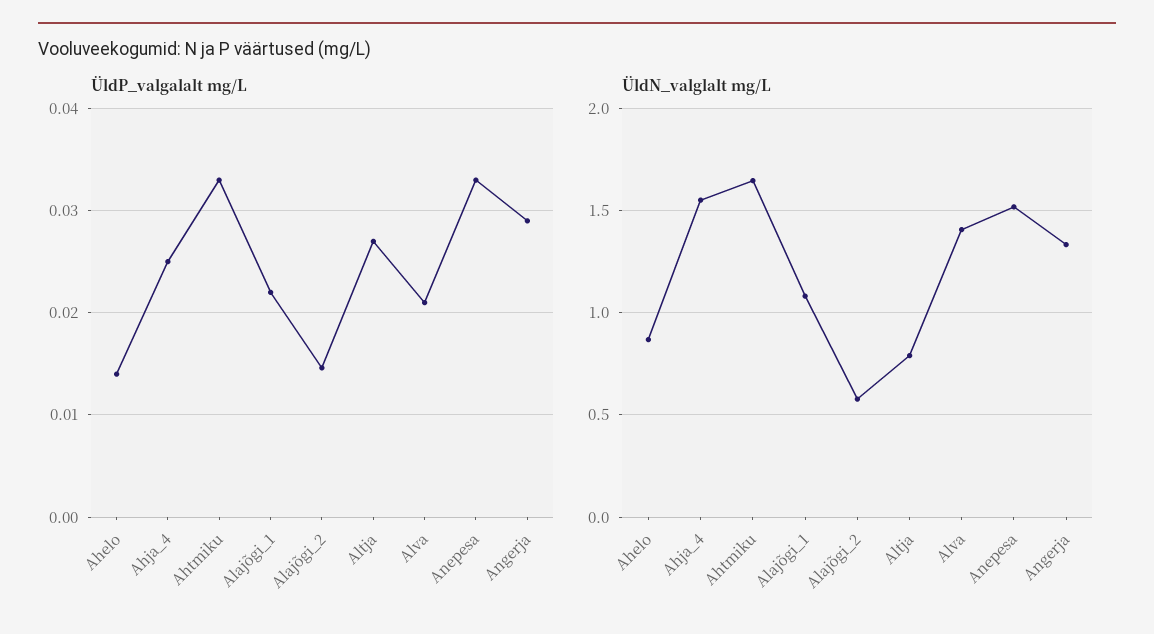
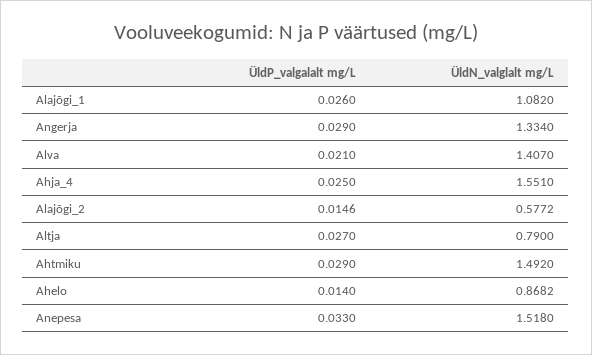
  {
    "ÜldP_valgalalt mg/L": {
      "Ahelo": 0.014,
      "Ahja_4": 0.025,
-     "Ahtmiku": 0.033,
+     "Ahtmiku": 0.029,
-     "Alajõgi_1": 0.022,
+     "Alajõgi_1": 0.026,
      "Alajõgi_2": 0.0146,
      "Altja": 0.027,
      "Alva": 0.021,
      "Anepesa": 0.033,
      "Angerja": 0.029
    },
    "ÜldN_valglalt mg/L": {
      "Ahelo": 0.8682,
      "Ahja_4": 1.551,
-     "Ahtmiku": 1.65,
+     "Ahtmiku": 1.492,
      "Alajõgi_1": 1.082,
      "Alajõgi_2": 0.5772,
      "Altja": 0.79,
      "Alva": 1.407,
      "Anepesa": 1.518,
      "Angerja": 1.334
    }
  }

